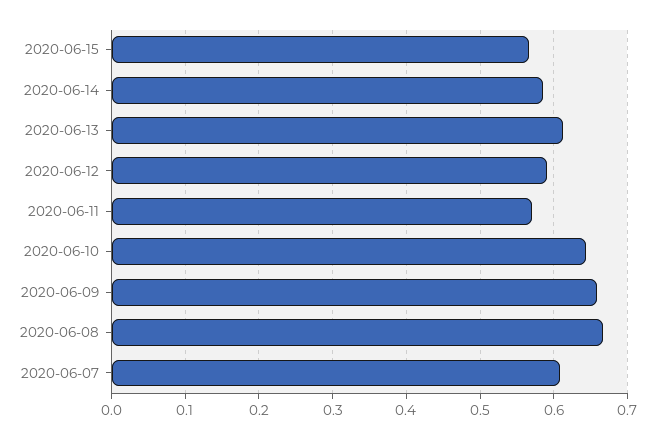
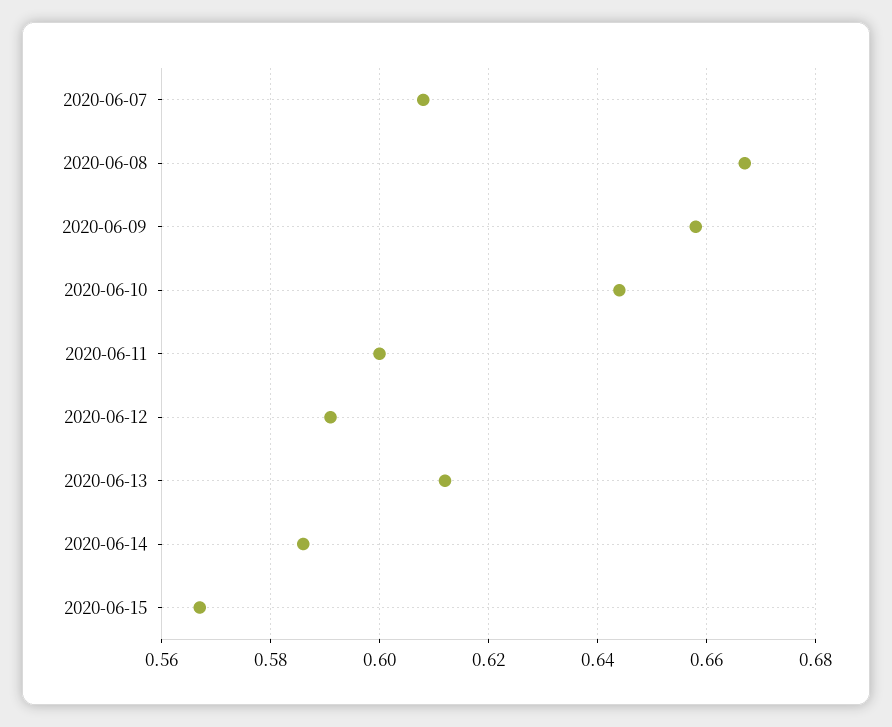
  {
    "2020-06-15": 0.565,
    "2020-06-14": 0.585,
    "2020-06-13": 0.61,
    "2020-06-12": 0.59,
-   "2020-06-11": 0.57,
+   "2020-06-11": 0.6,
    "2020-06-10": 0.645,
    "2020-06-09": 0.66,
    "2020-06-08": 0.665,
    "2020-06-07": 0.61
  }

